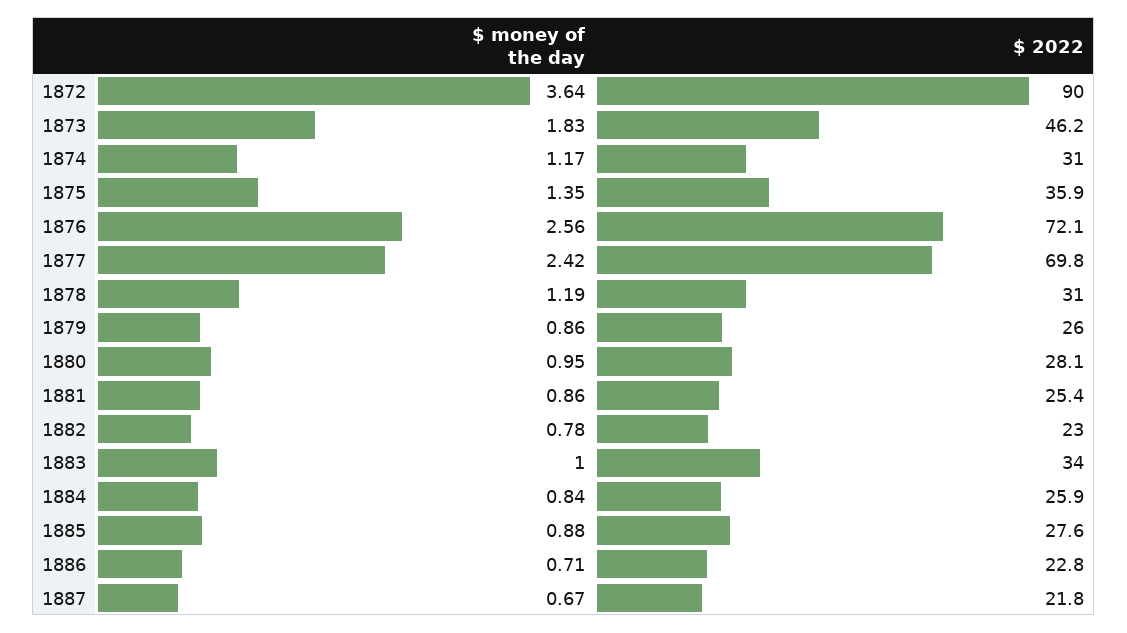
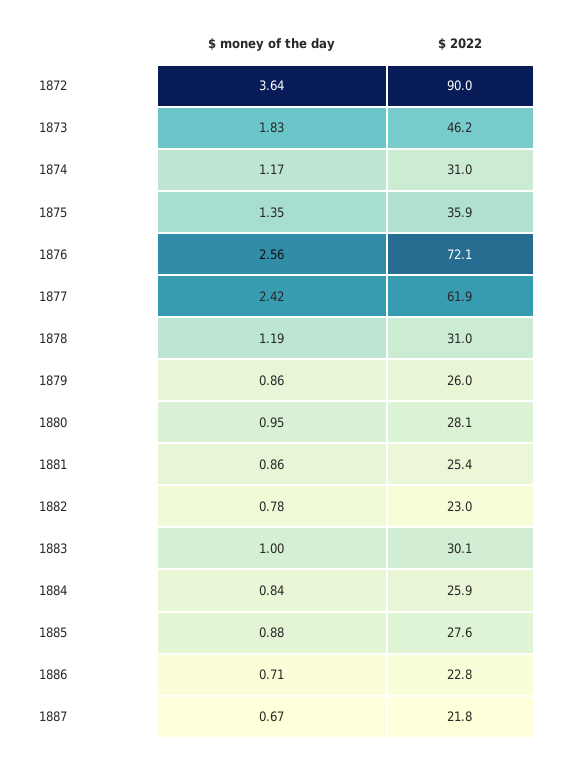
  {
    "$ money of the day": {
      "1872": 3.64,
      "1873": 1.83,
      "1874": 1.17,
      "1875": 1.35,
      "1876": 2.56,
      "1877": 2.42,
      "1878": 1.19,
      "1879": 0.86,
      "1880": 0.95,
      "1881": 0.86,
      "1882": 0.78,
      "1883": 1,
      "1884": 0.84,
      "1885": 0.88,
      "1886": 0.71,
      "1887": 0.67
    },
    "$ 2022": {
      "1872": 90,
      "1873": 46.2,
      "1874": 31,
      "1875": 35.9,
      "1876": 72.1,
-     "1877": 69.8,
+     "1877": 61.9,
      "1878": 31,
      "1879": 26,
      "1880": 28.1,
      "1881": 25.4,
      "1882": 23,
-     "1883": 34,
+     "1883": 30.1,
      "1884": 25.9,
      "1885": 27.6,
      "1886": 22.8,
      "1887": 21.8
    }
  }

